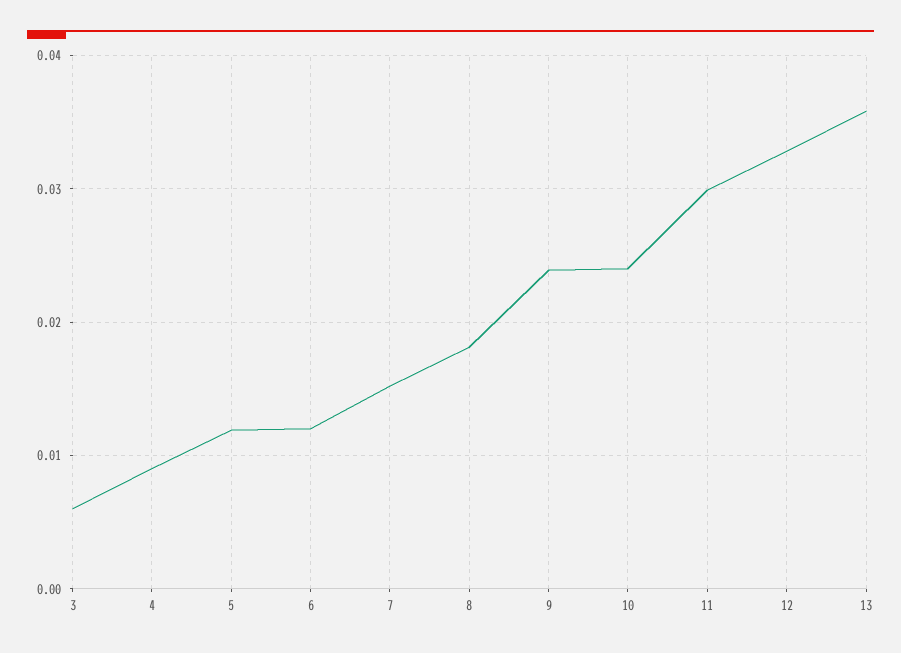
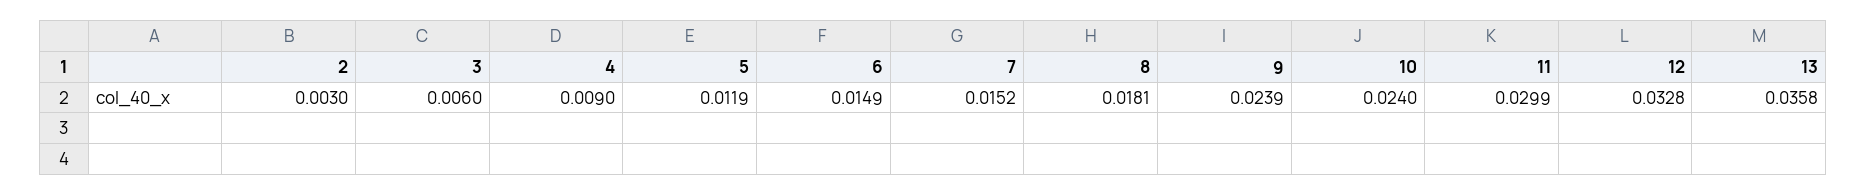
  {
    "3": 0.006,
    "4": 0.009,
    "5": 0.0119,
-   "6": 0.012,
+   "6": 0.0149,
    "7": 0.0152,
    "8": 0.0181,
    "9": 0.0239,
    "10": 0.024,
    "11": 0.0299,
    "12": 0.0328,
-   "13": 0.0358
+   "13": 0.0358,
+   "2": 0.003
  }

